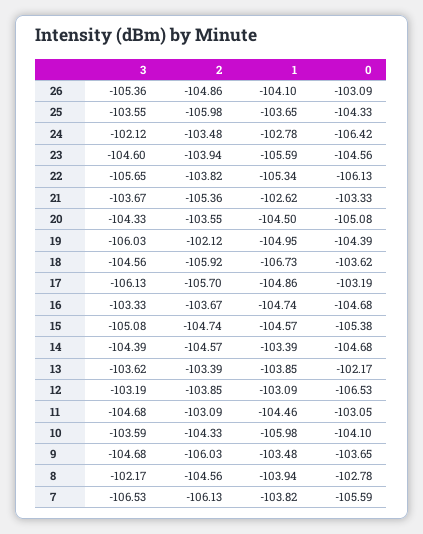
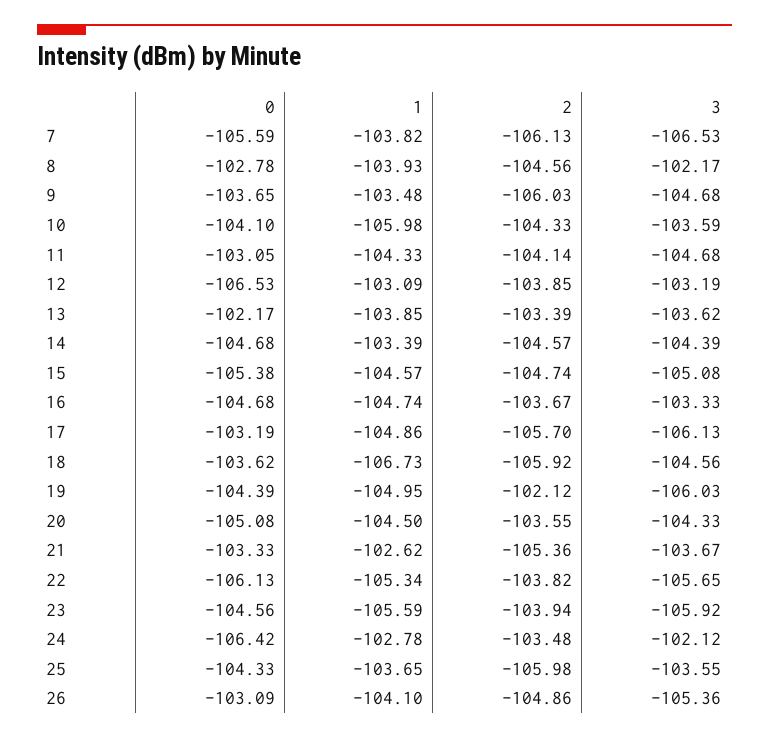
  {
    "3": {
      "26": -105.36,
      "25": -103.55,
      "24": -102.12,
-     "23": -104.6,
+     "23": -105.92,
      "22": -105.65,
      "21": -103.67,
      "20": -104.33,
      "19": -106.03,
      "18": -104.56,
      "17": -106.13,
      "16": -103.33,
      "15": -105.08,
      "14": -104.39,
      "13": -103.62,
      "12": -103.19,
      "11": -104.68,
      "10": -103.59,
      "9": -104.68,
      "8": -102.17,
      "7": -106.53
    },
    "2": {
      "26": -104.86,
      "25": -105.98,
      "24": -103.48,
      "23": -103.94,
      "22": -103.82,
      "21": -105.36,
      "20": -103.55,
      "19": -102.12,
      "18": -105.92,
      "17": -105.7,
      "16": -103.67,
      "15": -104.74,
      "14": -104.57,
      "13": -103.39,
      "12": -103.85,
-     "11": -103.09,
+     "11": -104.14,
      "10": -104.33,
      "9": -106.03,
      "8": -104.56,
      "7": -106.13
    },
    "1": {
      "26": -104.1,
      "25": -103.65,
      "24": -102.78,
      "23": -105.59,
      "22": -105.34,
      "21": -102.62,
      "20": -104.5,
      "19": -104.95,
      "18": -106.73,
      "17": -104.86,
      "16": -104.74,
      "15": -104.57,
      "14": -103.39,
      "13": -103.85,
      "12": -103.09,
-     "11": -104.46,
+     "11": -104.33,
      "10": -105.98,
      "9": -103.48,
-     "8": -103.94,
+     "8": -103.93,
      "7": -103.82
    },
    "0": {
      "26": -103.09,
      "25": -104.33,
      "24": -106.42,
      "23": -104.56,
      "22": -106.13,
      "21": -103.33,
      "20": -105.08,
      "19": -104.39,
      "18": -103.62,
      "17": -103.19,
      "16": -104.68,
      "15": -105.38,
      "14": -104.68,
      "13": -102.17,
      "12": -106.53,
      "11": -103.05,
      "10": -104.1,
      "9": -103.65,
      "8": -102.78,
      "7": -105.59
    }
  }

